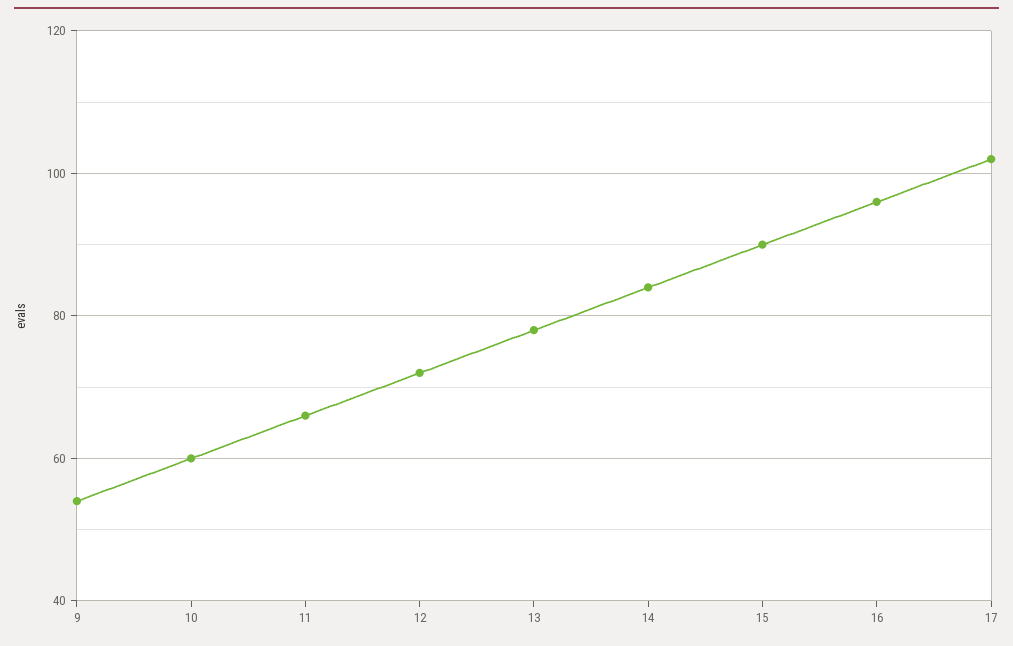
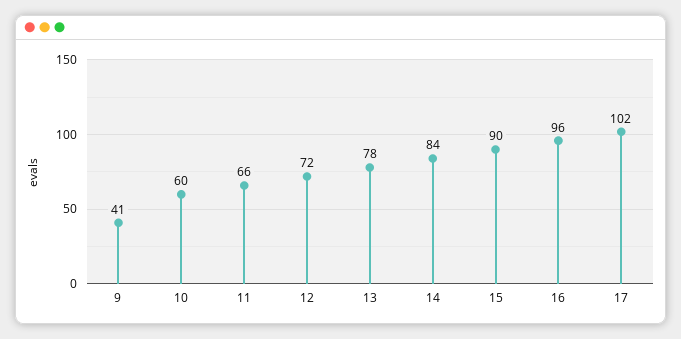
  {
-   "9": 55,
+   "9": 41,
    "10": 60,
    "11": 66,
    "12": 72,
    "13": 78,
    "14": 84,
    "15": 90,
    "16": 96,
    "17": 102
  }

